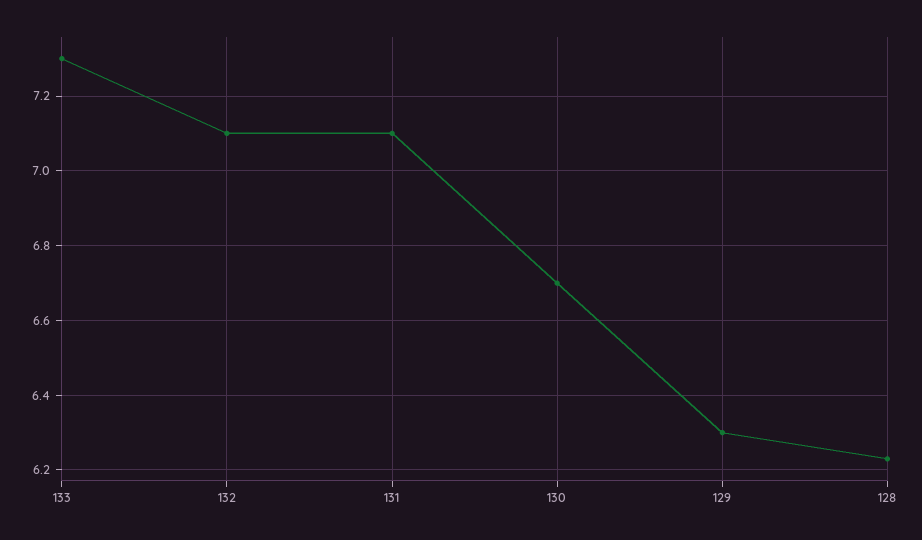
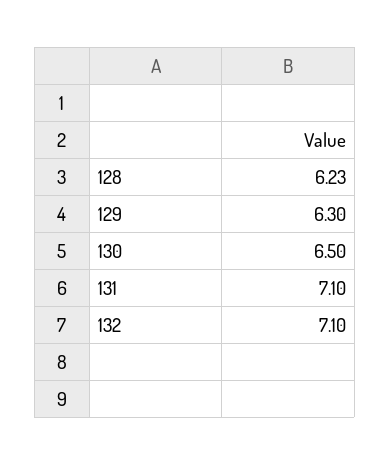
  {
-   "133": 7.3,
    "132": 7.1,
    "131": 7.1,
-   "130": 6.7,
+   "130": 6.5,
    "129": 6.3,
    "128": 6.23
  }

